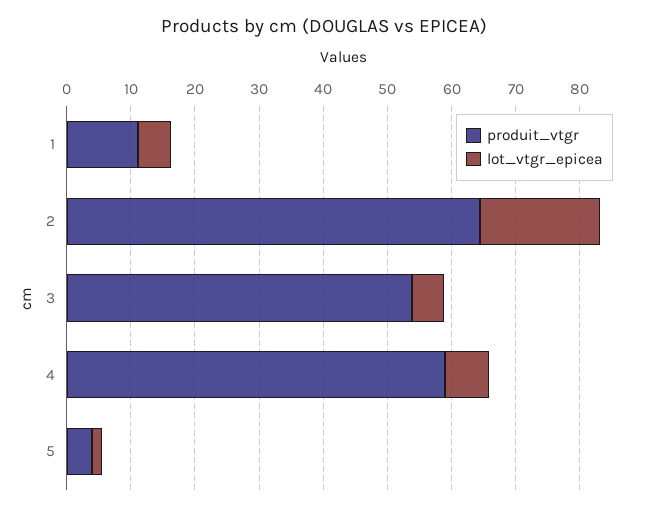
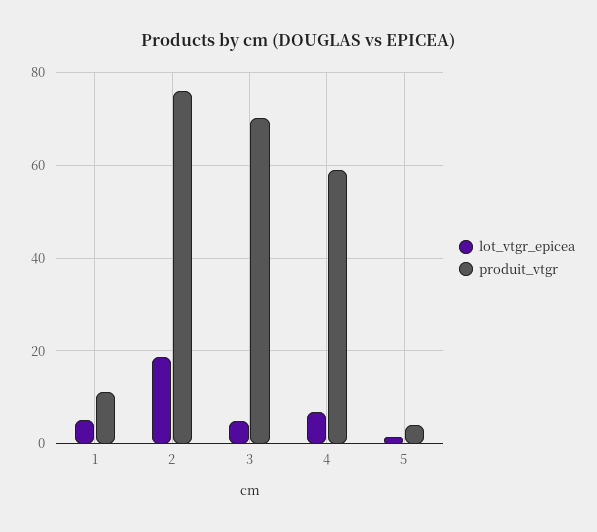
  {
    "produit_vtgr": {
      "1": 12,
-     "2": 64,
+     "2": 76,
-     "3": 54,
+     "3": 70,
      "4": 60,
      "5": 4
    },
    "lot_vtgr_epicea": {
      "1": 6,
      "2": 18,
      "3": 4,
      "4": 6,
      "5": 2
    }
  }

